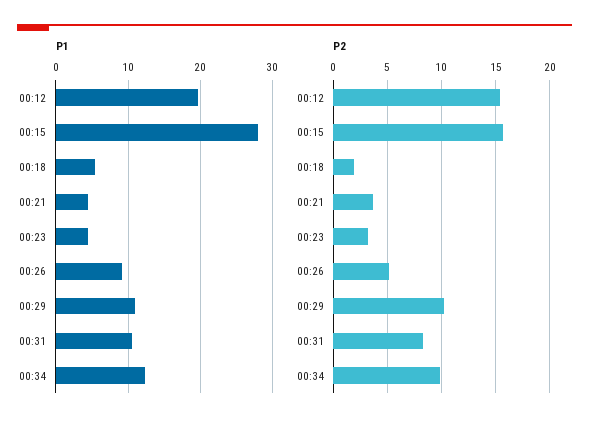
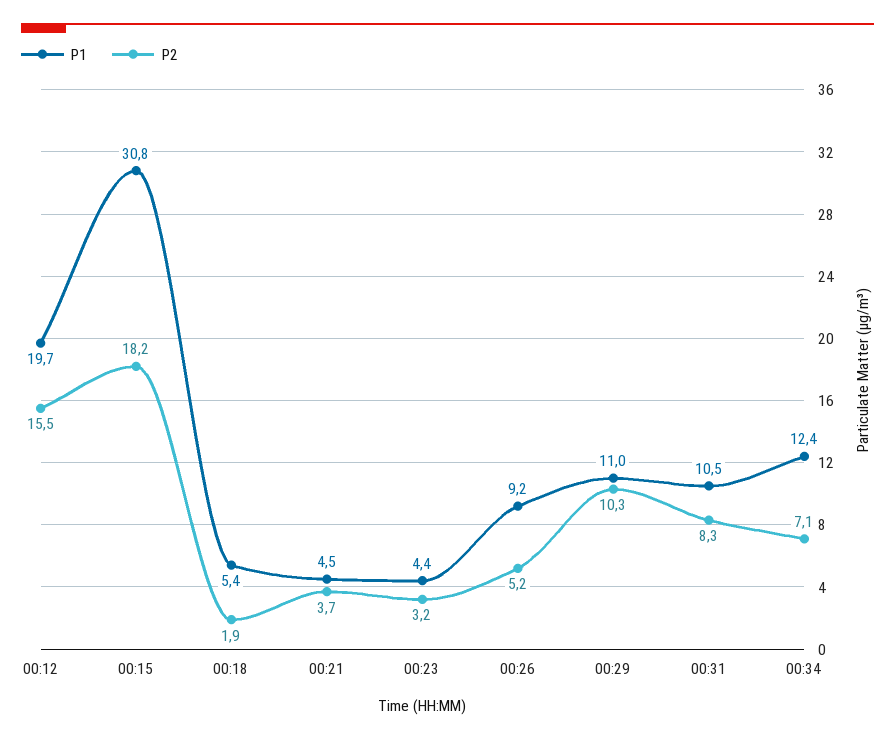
  {
    "P1": {
      "00:12": 19.7,
-     "00:15": 28,
+     "00:15": 30.8,
      "00:18": 5.4,
      "00:21": 4.5,
      "00:23": 4.4,
      "00:26": 9.2,
      "00:29": 11,
      "00:31": 10.5,
      "00:34": 12.4
    },
    "P2": {
      "00:12": 15.5,
-     "00:15": 16,
+     "00:15": 18.2,
      "00:18": 1.9,
      "00:21": 3.7,
      "00:23": 3.2,
      "00:26": 5.2,
      "00:29": 10.3,
      "00:31": 8.3,
-     "00:34": 10
+     "00:34": 7.1
    }
  }

